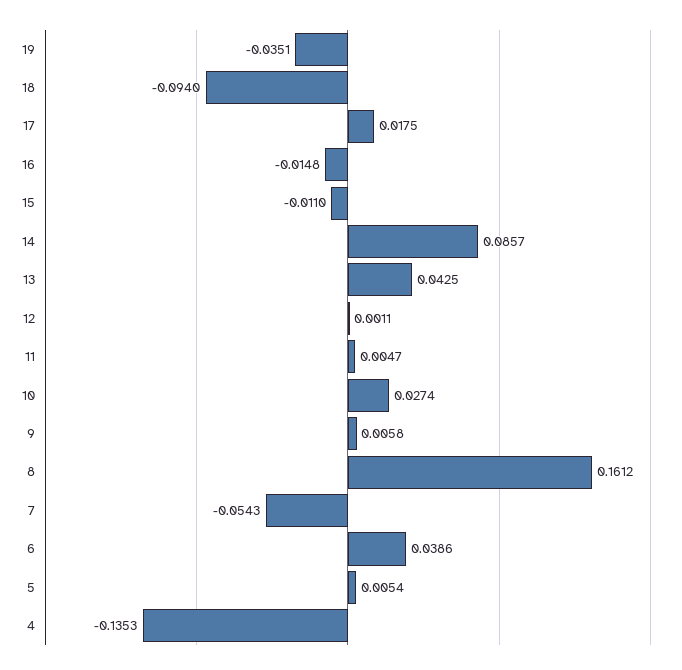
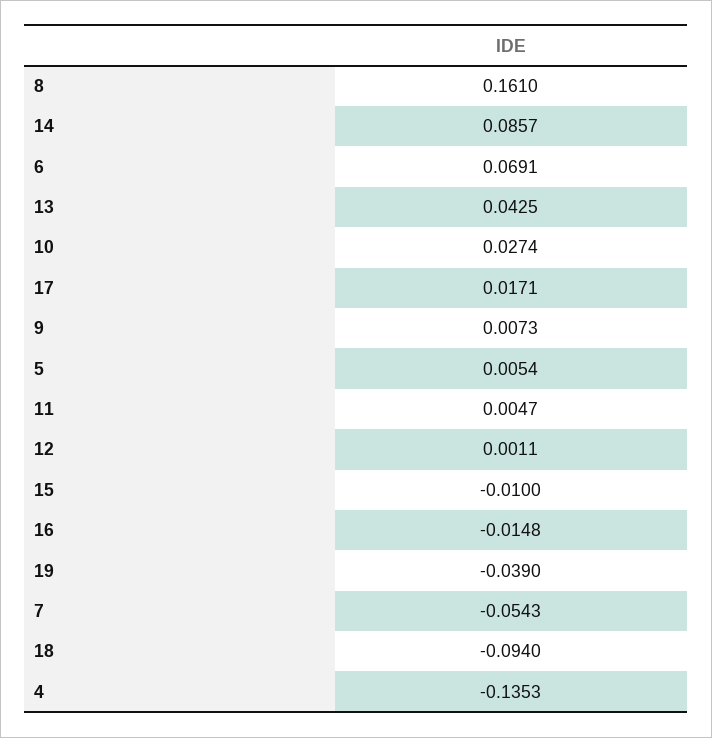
  {
-   "19": -0.0351,
+   "19": -0.039,
    "18": -0.094,
-   "17": 0.0175,
+   "17": 0.0171,
    "16": -0.0148,
-   "15": -0.011,
+   "15": -0.01,
    "14": 0.0857,
    "13": 0.0425,
    "12": 0.0011,
    "11": 0.0047,
    "10": 0.0274,
-   "9": 0.0058,
+   "9": 0.0073,
-   "8": 0.1612,
+   "8": 0.161,
    "7": -0.0543,
-   "6": 0.0386,
+   "6": 0.0691,
    "5": 0.0054,
    "4": -0.1353
  }

